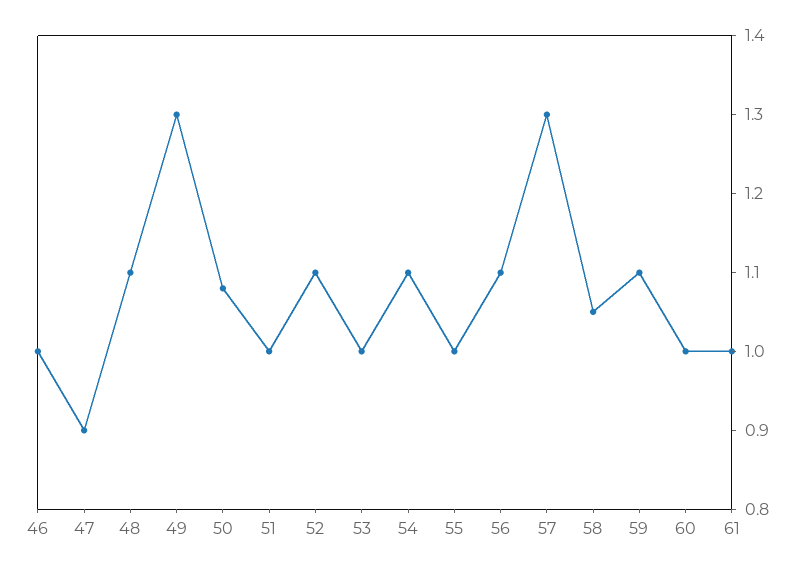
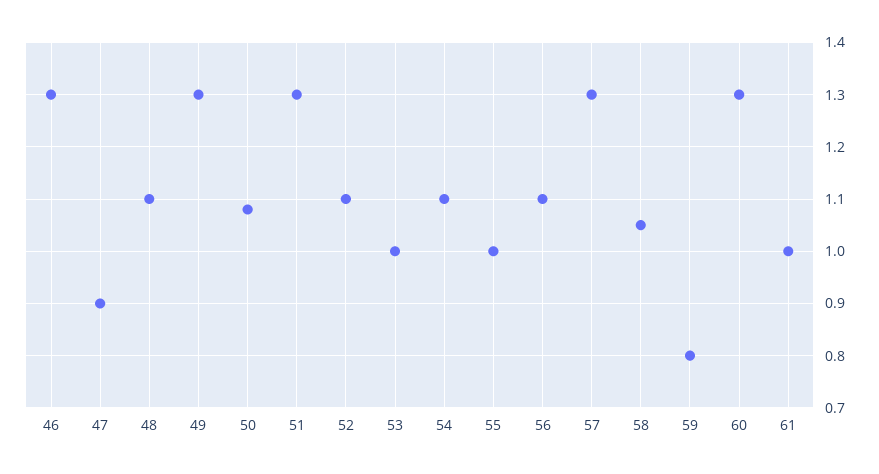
  {
-   "46": 1,
+   "46": 1.3,
    "47": 0.9,
    "48": 1.1,
    "49": 1.3,
    "50": 1.1,
-   "51": 1,
+   "51": 1.3,
    "52": 1.1,
    "53": 1,
    "54": 1.1,
    "55": 1,
    "56": 1.1,
    "57": 1.3,
    "58": 1.05,
-   "59": 1.1,
+   "59": 0.8,
-   "60": 1,
+   "60": 1.3,
    "61": 1
  }

